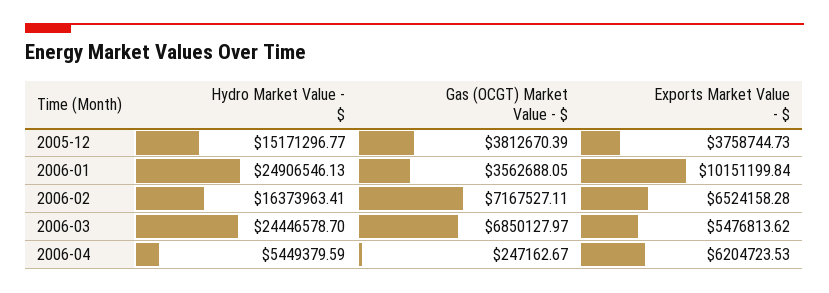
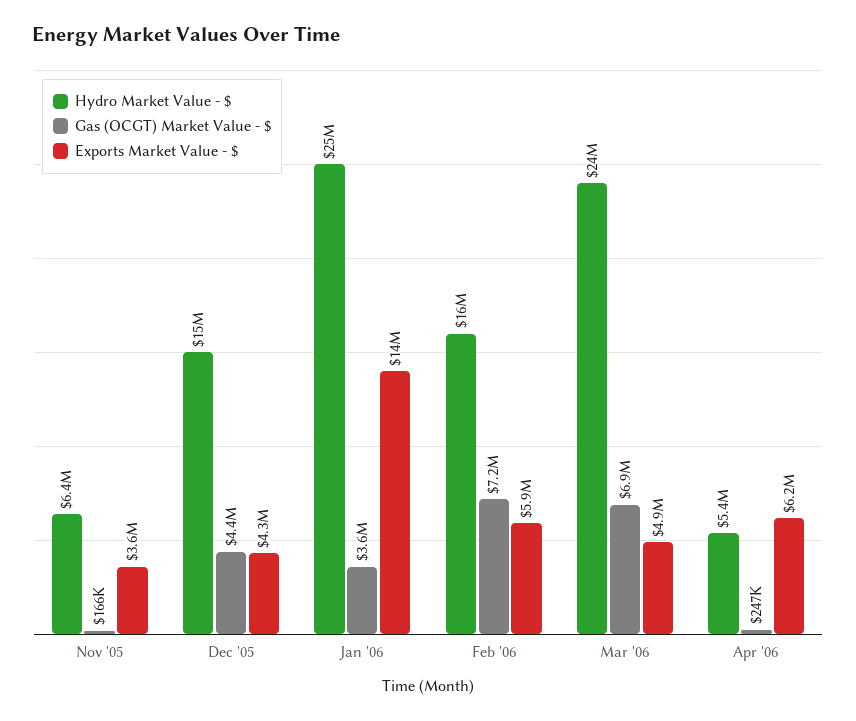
  {
    "Hydro Market Value - $": {
      "2005-12": 15171296.77,
      "2006-01": 24906546.13,
      "2006-02": 16373963.41,
      "2006-03": 24446578.7,
-     "2006-04": 5449379.59
+     "2006-04": 5449379.59,
+     "Nov '05": 6400000
    },
    "Gas (OCGT) Market Value - $": {
-     "2005-12": 3812670.39,
+     "2005-12": 4400000,
      "2006-01": 3562688.05,
      "2006-02": 7167527.11,
      "2006-03": 6850127.97,
-     "2006-04": 247162.67
+     "2006-04": 247162.67,
+     "Nov '05": 166000
    },
    "Exports Market Value - $": {
-     "2005-12": 3758744.73,
+     "2005-12": 4300000,
-     "2006-01": 10151199.84,
+     "2006-01": 14000000,
-     "2006-02": 6524158.28,
+     "2006-02": 5900000,
-     "2006-03": 5476813.62,
+     "2006-03": 4900000,
-     "2006-04": 6204723.53
+     "2006-04": 6204723.53,
+     "Nov '05": 3600000
    }
  }

